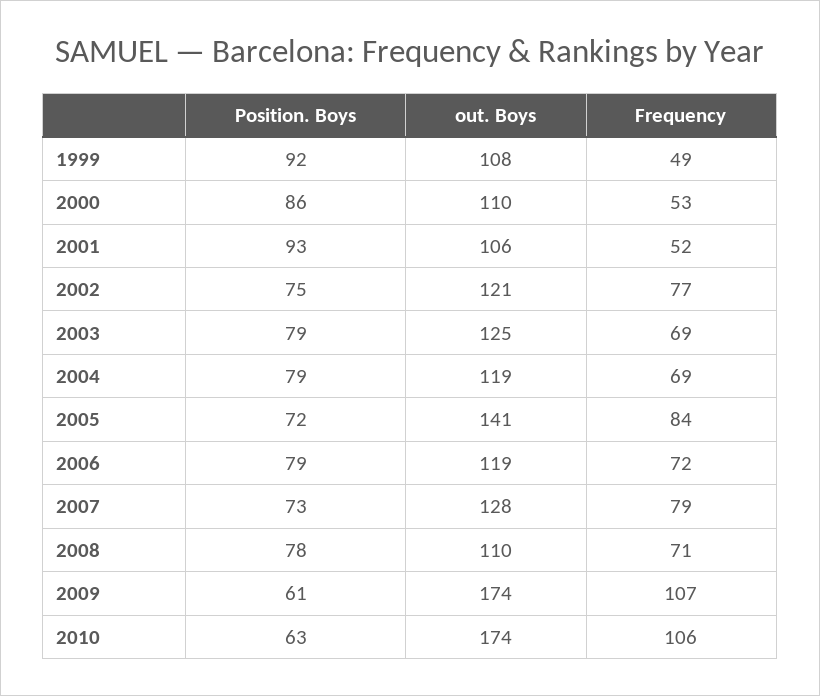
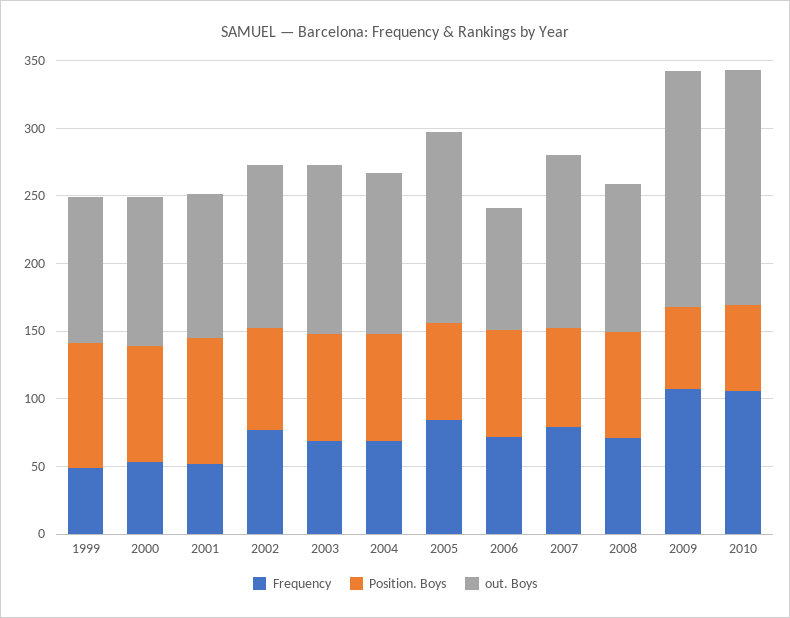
  {
    "Position. Boys": {
      "1999": 92,
      "2000": 86,
      "2001": 93,
      "2002": 75,
      "2003": 79,
      "2004": 79,
      "2005": 72,
      "2006": 79,
      "2007": 73,
      "2008": 78,
      "2009": 61,
      "2010": 63
    },
    "out. Boys": {
      "1999": 108,
      "2000": 110,
      "2001": 106,
      "2002": 121,
      "2003": 125,
      "2004": 119,
      "2005": 141,
-     "2006": 119,
+     "2006": 90,
      "2007": 128,
      "2008": 110,
      "2009": 174,
      "2010": 174
    },
    "Frequency": {
      "1999": 49,
      "2000": 53,
      "2001": 52,
      "2002": 77,
      "2003": 69,
      "2004": 69,
      "2005": 84,
      "2006": 72,
      "2007": 79,
      "2008": 71,
      "2009": 107,
      "2010": 106
    }
  }

